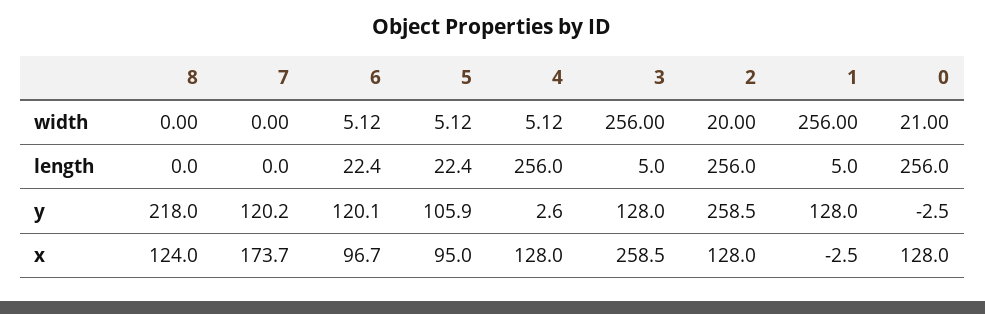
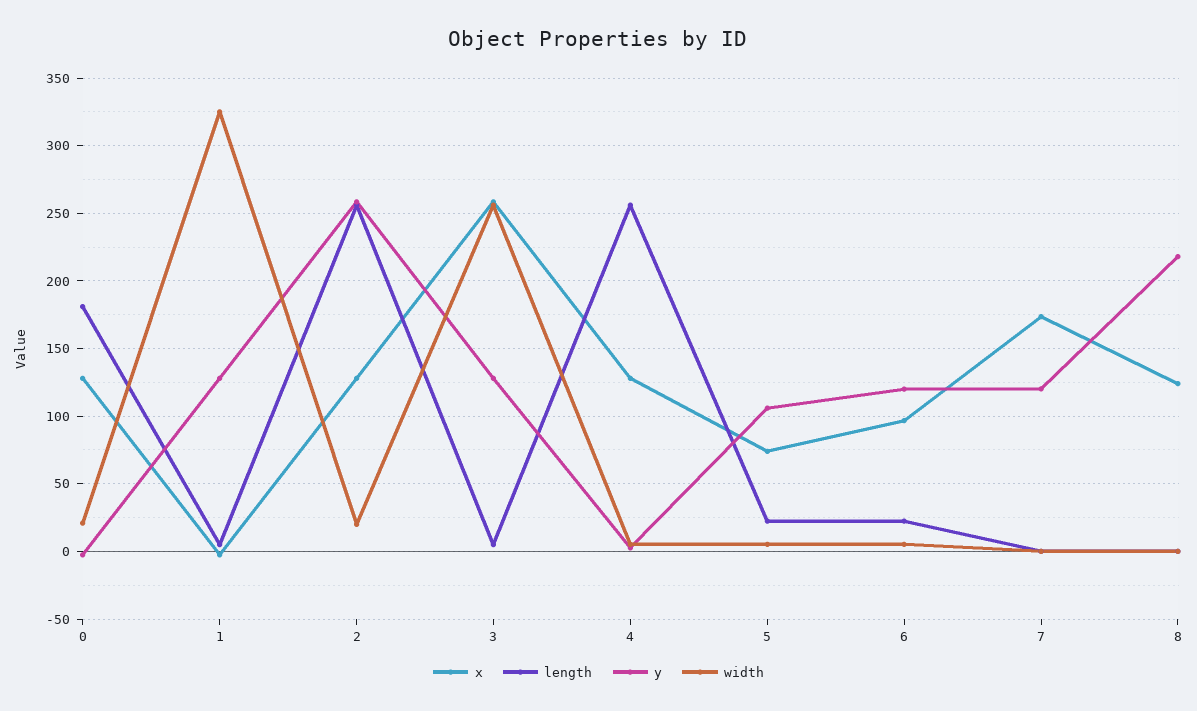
  {
    "width": {
      "8": 0,
      "7": 0,
      "6": 5.12,
      "5": 5.12,
      "4": 5.12,
      "3": 256,
      "2": 20,
-     "1": 256,
+     "1": 325,
      "0": 21
    },
    "length": {
      "8": 0,
      "7": 0,
      "6": 22.4,
      "5": 22.4,
      "4": 256,
      "3": 5,
      "2": 256,
      "1": 5,
-     "0": 256
+     "0": 180
    },
    "y": {
      "8": 218,
      "7": 120.2,
      "6": 120.1,
      "5": 105.9,
      "4": 2.6,
      "3": 128,
      "2": 258.5,
      "1": 128,
      "0": -2.5
    },
    "x": {
      "8": 124,
      "7": 173.7,
      "6": 96.7,
-     "5": 95,
+     "5": 75,
      "4": 128,
      "3": 258.5,
      "2": 128,
      "1": -2.5,
      "0": 128
    }
  }

